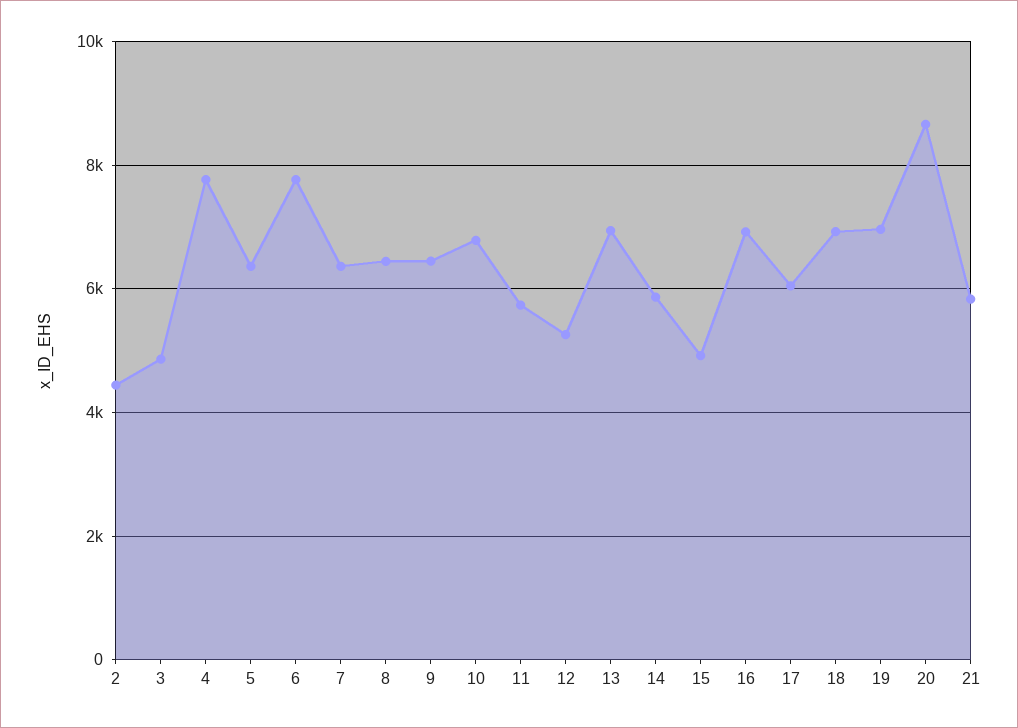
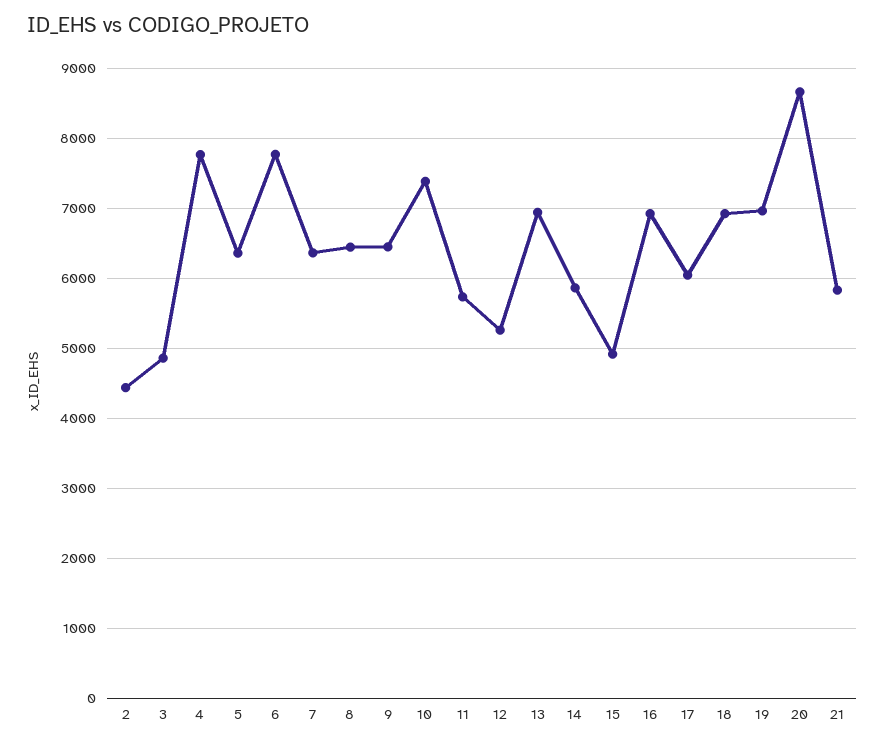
  {
    "2": 4400,
    "3": 4900,
    "4": 7800,
    "5": 6400,
    "6": 7800,
    "7": 6400,
    "8": 6400,
    "9": 6500,
-   "10": 6800,
+   "10": 7400,
    "11": 5700,
    "12": 5300,
    "13": 6900,
    "14": 5900,
    "15": 4900,
    "16": 6900,
    "17": 6000,
    "18": 6900,
    "19": 7000,
    "20": 8700,
    "21": 5800
  }

